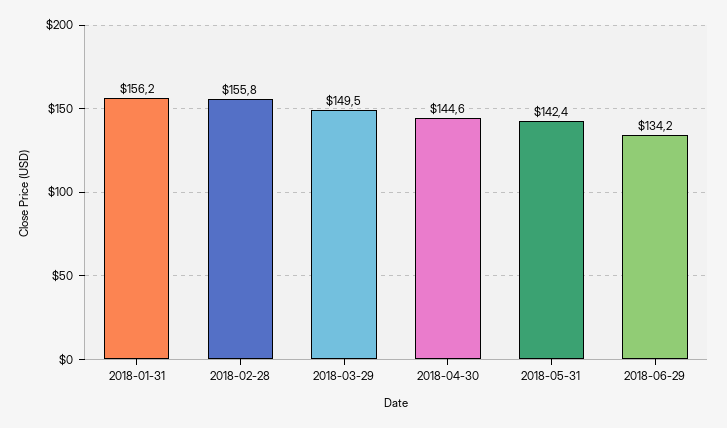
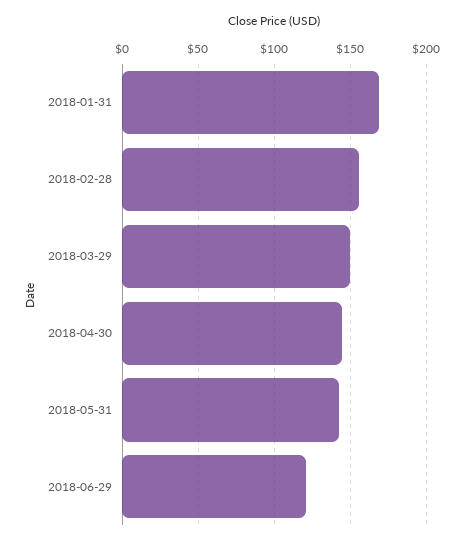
  {
-   "2018-01-31": 156.2,
+   "2018-01-31": 170,
    "2018-02-28": 155.8,
    "2018-03-29": 149.5,
    "2018-04-30": 144.6,
    "2018-05-31": 142.4,
-   "2018-06-29": 134.2
+   "2018-06-29": 120
  }

